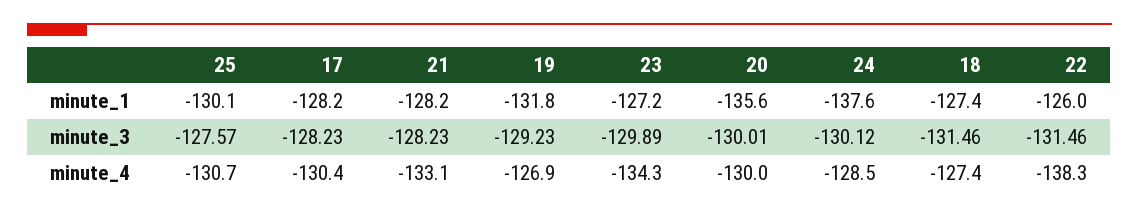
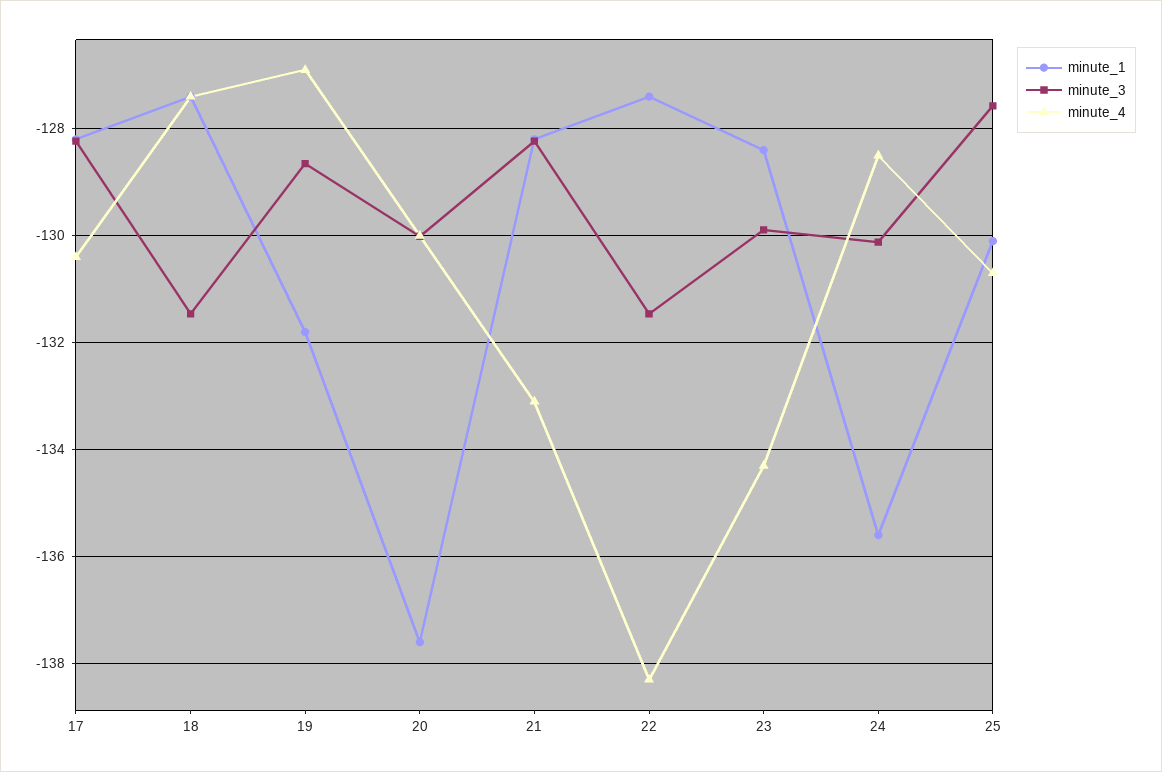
  {
    "minute_1": {
      "25": -130.1,
      "17": -128.2,
      "21": -128.2,
      "19": -131.8,
-     "23": -127.2,
+     "23": -128.4,
-     "20": -135.6,
+     "20": -137.6,
-     "24": -137.6,
+     "24": -135.6,
      "18": -127.4,
-     "22": -126
+     "22": -127.4
    },
    "minute_3": {
      "25": -127.57,
      "17": -128.23,
      "21": -128.23,
-     "19": -129.23,
+     "19": -128.6,
      "23": -129.89,
      "20": -130.01,
      "24": -130.12,
      "18": -131.46,
      "22": -131.46
    },
    "minute_4": {
      "25": -130.7,
      "17": -130.4,
      "21": -133.1,
      "19": -126.9,
      "23": -134.3,
      "20": -130,
      "24": -128.5,
      "18": -127.4,
      "22": -138.3
    }
  }

